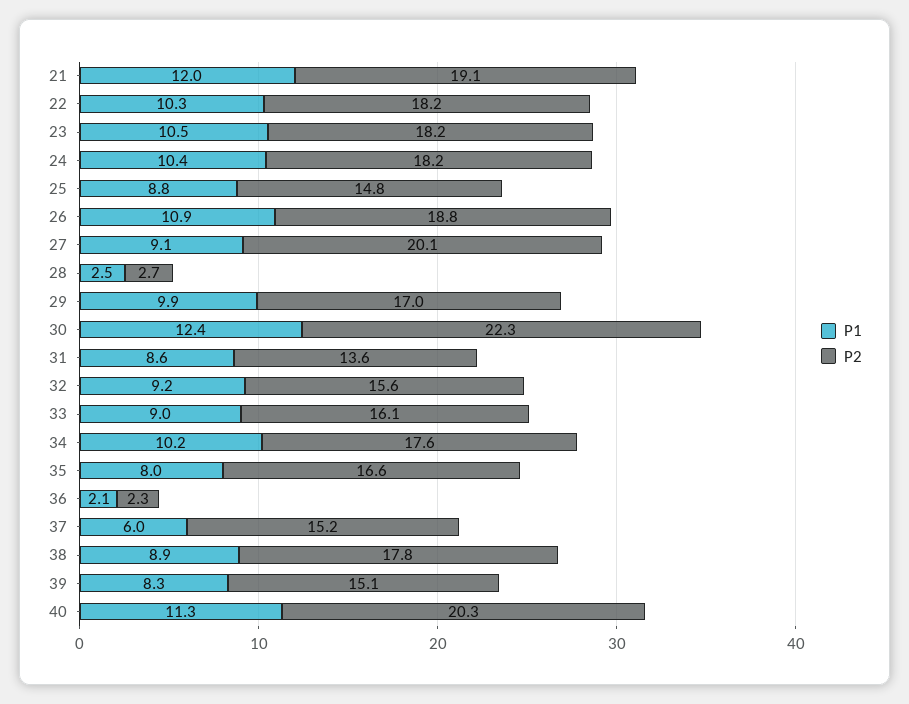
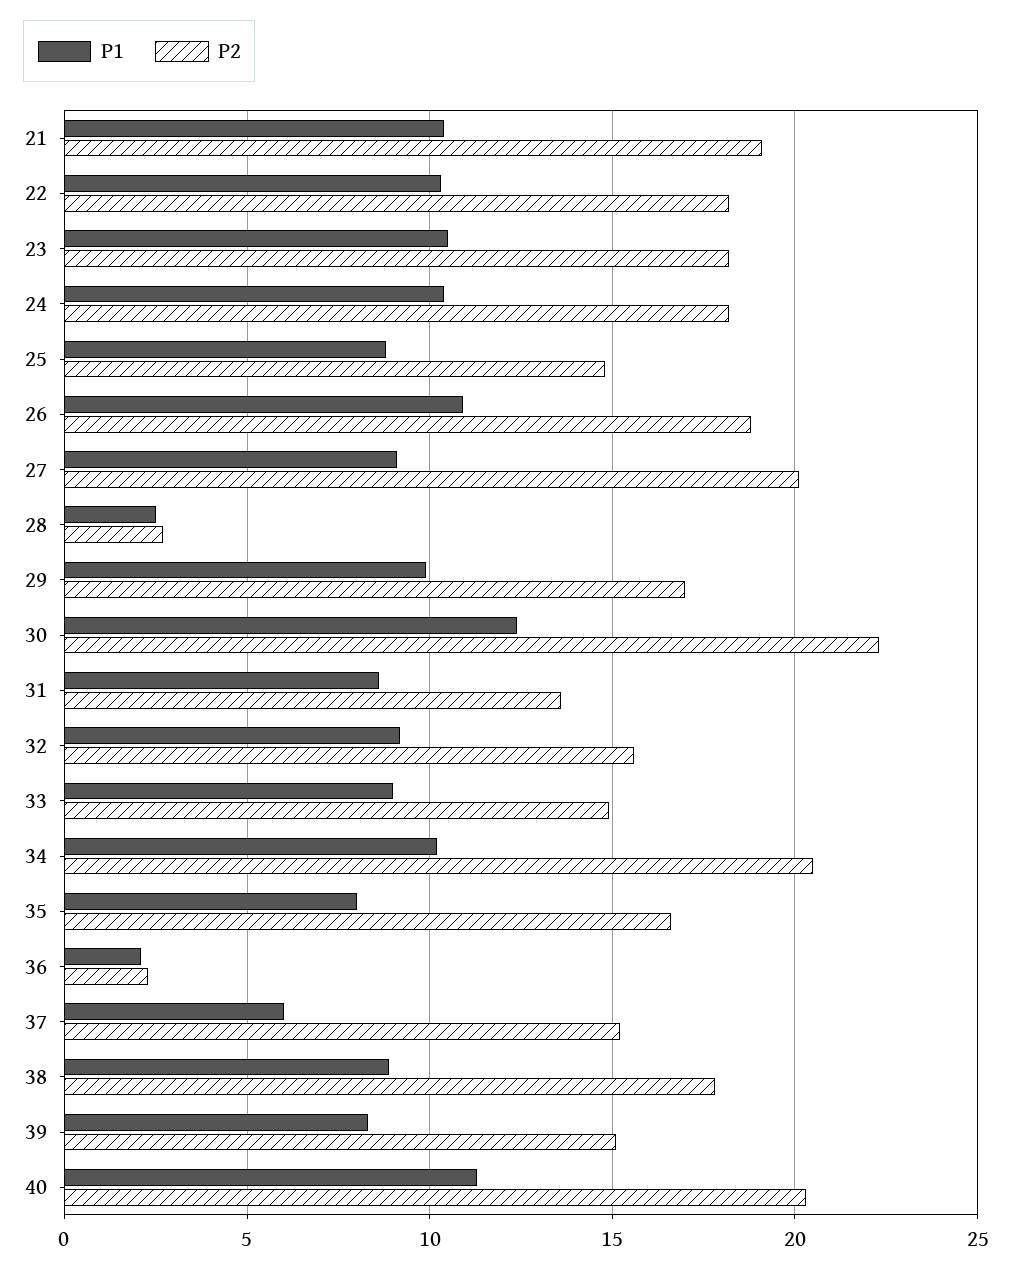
  {
    "P1": {
-     "21": 12,
+     "21": 10.5,
      "22": 10.3,
      "23": 10.5,
      "24": 10.4,
      "25": 8.8,
      "26": 10.9,
      "27": 9.1,
      "28": 2.5,
      "29": 9.9,
      "30": 12.4,
      "31": 8.6,
      "32": 9.2,
      "33": 9,
      "34": 10.2,
      "35": 8,
      "36": 2.1,
      "37": 6,
      "38": 8.9,
      "39": 8.3,
      "40": 11.3
    },
    "P2": {
      "21": 19.1,
      "22": 18.2,
      "23": 18.2,
      "24": 18.2,
      "25": 14.8,
      "26": 18.8,
      "27": 20.1,
      "28": 2.7,
      "29": 17,
      "30": 22.3,
      "31": 13.6,
      "32": 15.6,
-     "33": 16.1,
+     "33": 15,
-     "34": 17.6,
+     "34": 20.5,
      "35": 16.6,
      "36": 2.3,
      "37": 15.2,
      "38": 17.8,
      "39": 15.1,
      "40": 20.3
    }
  }

